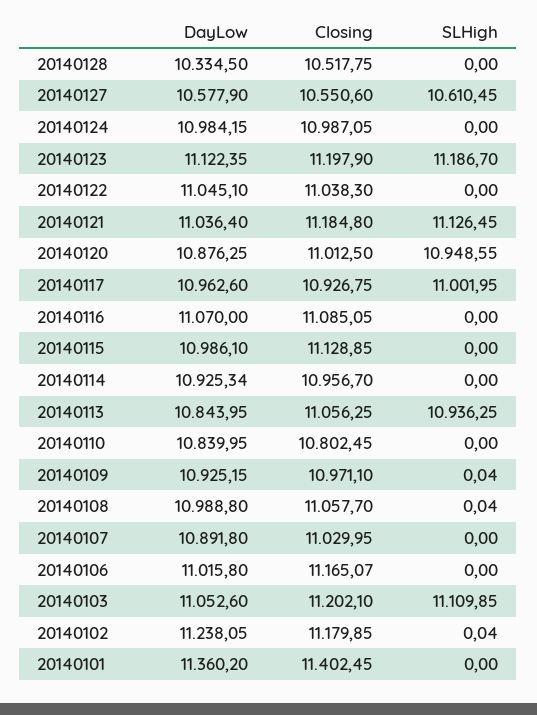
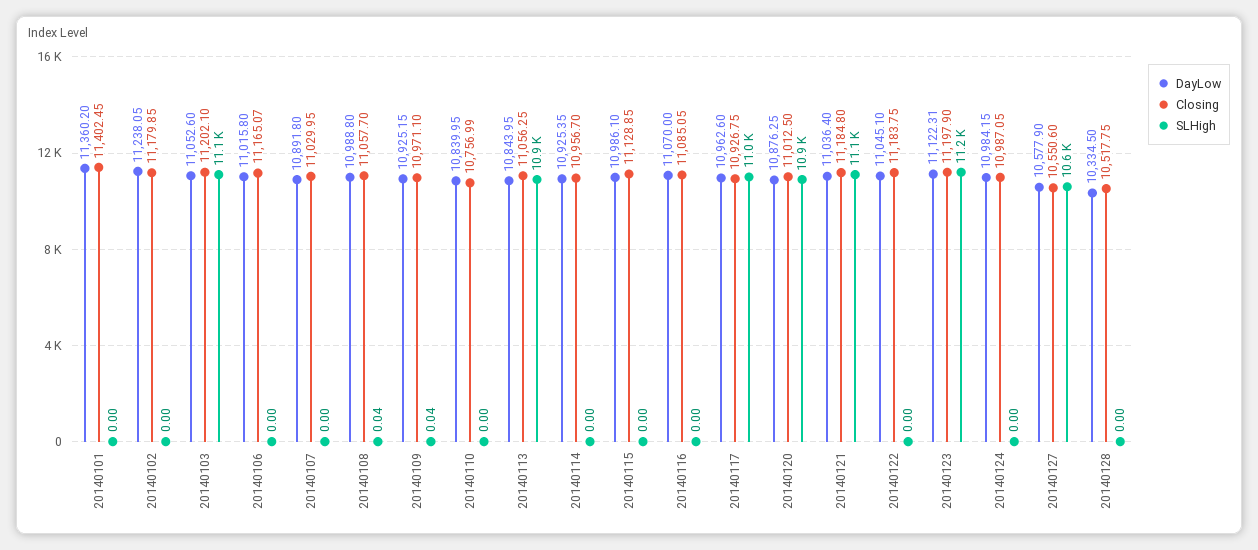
  {
    "DayLow": {
      "20140128": 10334.5,
      "20140127": 10577.9,
      "20140124": 10984.15,
-     "20140123": 11122.35,
+     "20140123": 11122.31,
      "20140122": 11045.1,
      "20140121": 11036.4,
      "20140120": 10876.25,
      "20140117": 10962.6,
      "20140116": 11070,
      "20140115": 10986.1,
-     "20140114": 10925.34,
+     "20140114": 10925.35,
      "20140113": 10843.95,
      "20140110": 10839.95,
      "20140109": 10925.15,
      "20140108": 10988.8,
      "20140107": 10891.8,
      "20140106": 11015.8,
      "20140103": 11052.6,
      "20140102": 11238.05,
      "20140101": 11360.2
    },
    "Closing": {
      "20140128": 10517.75,
      "20140127": 10550.6,
      "20140124": 10987.05,
      "20140123": 11197.9,
-     "20140122": 11038.3,
+     "20140122": 11183.75,
      "20140121": 11184.8,
      "20140120": 11012.5,
      "20140117": 10926.75,
      "20140116": 11085.05,
      "20140115": 11128.85,
      "20140114": 10956.7,
      "20140113": 11056.25,
-     "20140110": 10802.45,
+     "20140110": 10756.99,
      "20140109": 10971.1,
      "20140108": 11057.7,
      "20140107": 11029.95,
      "20140106": 11165.07,
      "20140103": 11202.1,
      "20140102": 11179.85,
      "20140101": 11402.45
    },
    "SLHigh": {
      "20140128": 0,
      "20140127": 10610.45,
      "20140124": 0,
      "20140123": 11186.7,
      "20140122": 0,
      "20140121": 11126.45,
      "20140120": 10948.55,
      "20140117": 11001.95,
      "20140116": 0,
      "20140115": 0,
      "20140114": 0,
      "20140113": 10936.25,
      "20140110": 0,
      "20140109": 0.04,
      "20140108": 0.04,
      "20140107": 0,
      "20140106": 0,
      "20140103": 11109.85,
-     "20140102": 0.04,
+     "20140102": 0,
      "20140101": 0
    }
  }

